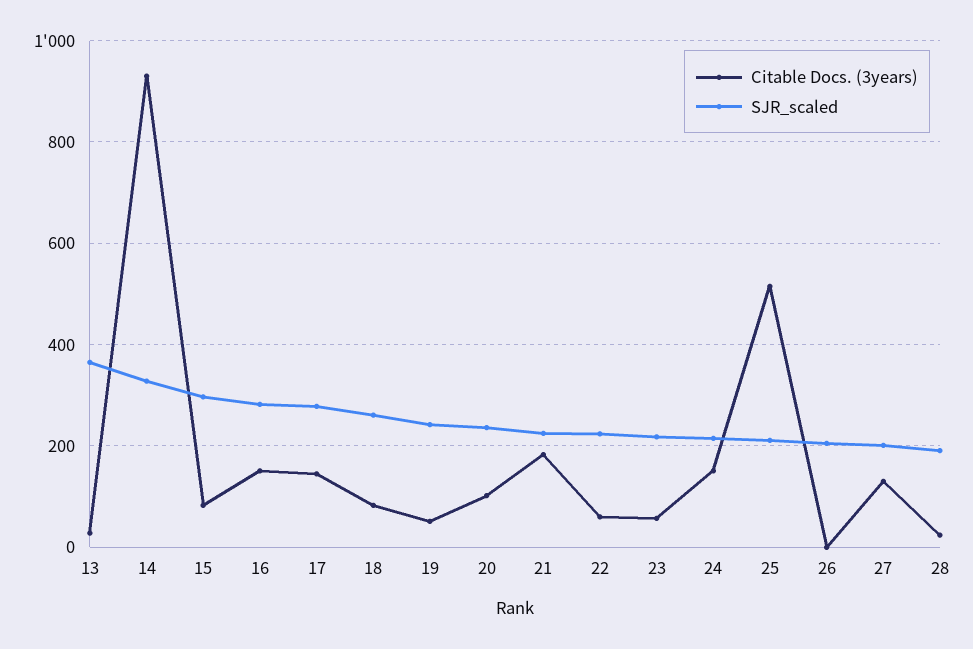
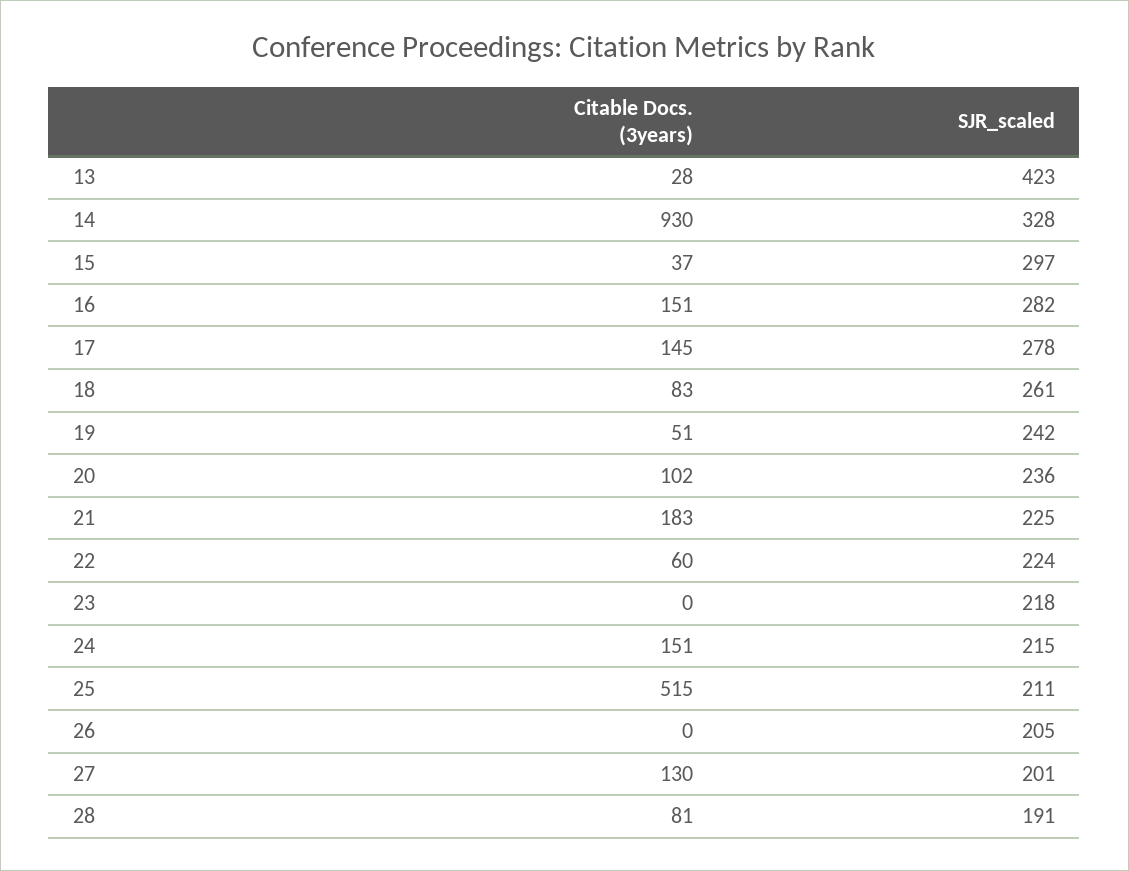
  {
    "Citable Docs. (3years)": {
      "13": 28,
      "14": 930,
-     "15": 80,
+     "15": 37,
      "16": 151,
      "17": 145,
      "18": 83,
      "19": 51,
      "20": 102,
      "21": 183,
      "22": 60,
-     "23": 60,
+     "23": 0,
      "24": 151,
      "25": 515,
      "26": 0,
      "27": 130,
-     "28": 20
+     "28": 81
    },
    "SJR_scaled": {
-     "13": 360,
+     "13": 423,
      "14": 328,
      "15": 297,
      "16": 282,
      "17": 278,
      "18": 261,
      "19": 242,
      "20": 236,
      "21": 225,
      "22": 224,
      "23": 218,
      "24": 215,
      "25": 211,
      "26": 205,
      "27": 201,
      "28": 191
    }
  }

